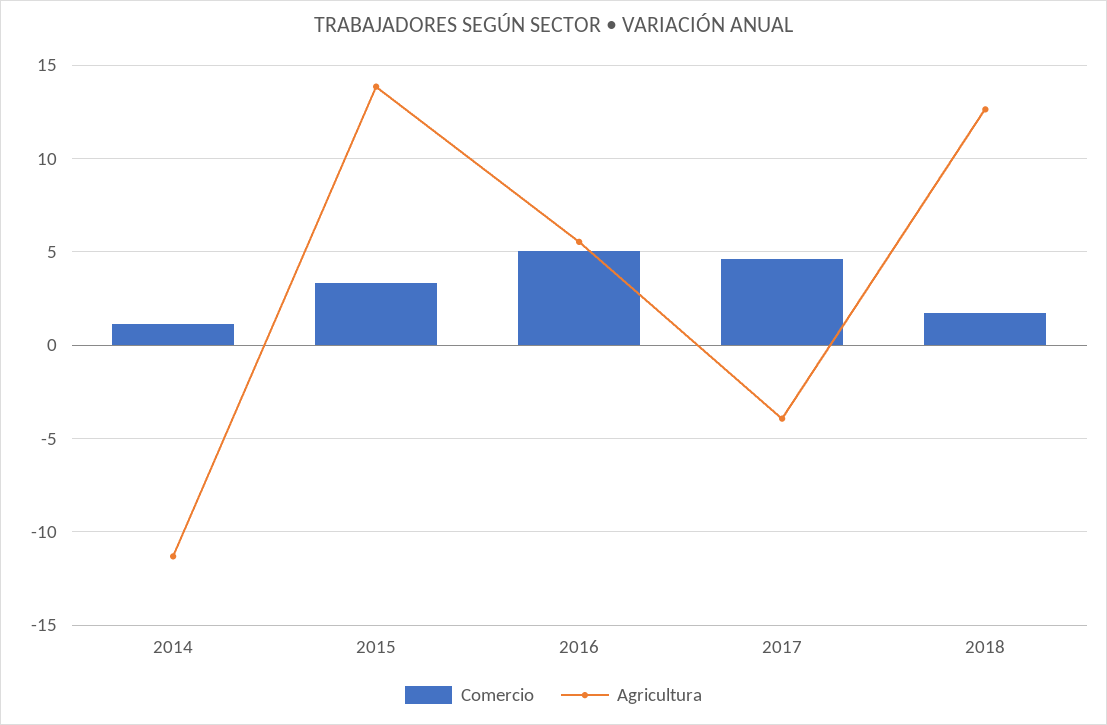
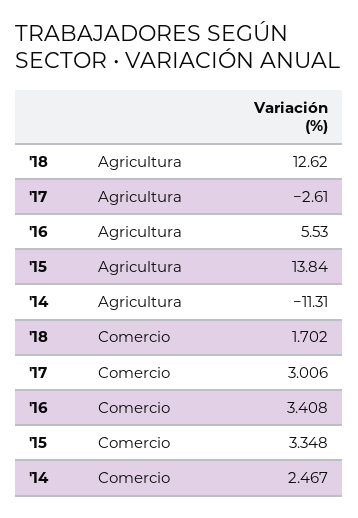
  {
    "Comercio": {
-     "2014": 1,
+     "2014": 2.467,
      "2015": 3.348,
-     "2016": 5,
+     "2016": 3.408,
-     "2017": 4.5,
+     "2017": 3.006,
      "2018": 1.702
    },
    "Agricultura": {
      "2014": -11.31,
      "2015": 13.84,
      "2016": 5.53,
-     "2017": -4,
+     "2017": -2.61,
      "2018": 12.62
    }
  }

